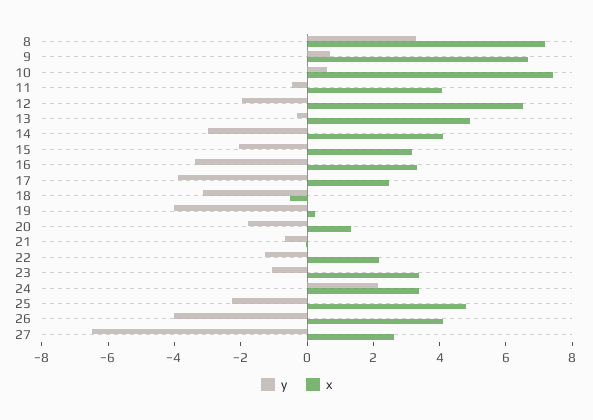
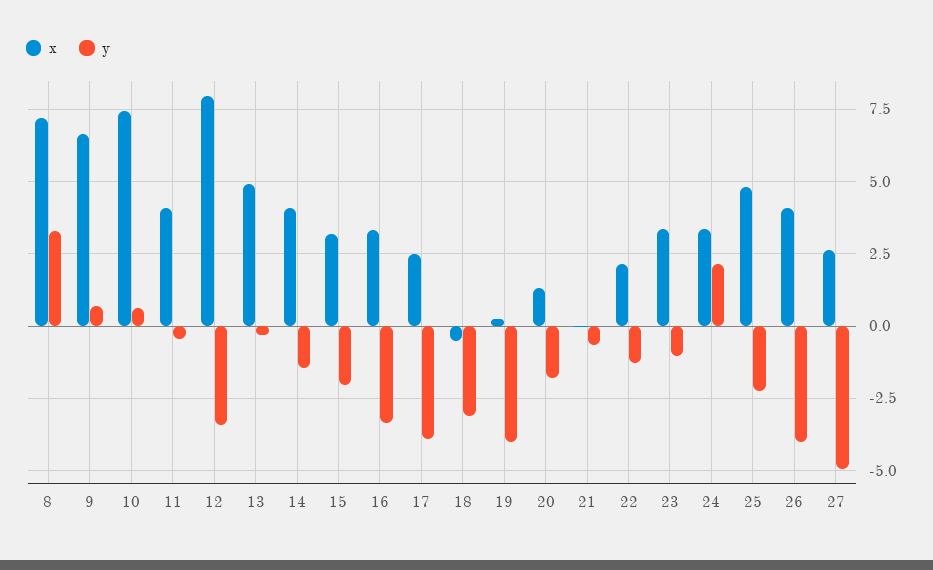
  {
    "y": {
      "8": 3.25,
      "9": 0.75,
      "10": 0.5,
      "11": -0.5,
-     "12": -2,
+     "12": -3.5,
      "13": -0.25,
-     "14": -3,
+     "14": -1.5,
      "15": -2,
      "16": -3.25,
      "17": -4,
      "18": -3.25,
      "19": -4,
      "20": -1.75,
      "21": -0.75,
      "22": -1.25,
      "23": -1,
      "24": 2.25,
      "25": -2.25,
      "26": -4,
-     "27": -6.5
+     "27": -5
    },
    "x": {
      "8": 7.25,
      "9": 6.75,
      "10": 7.5,
      "11": 4,
-     "12": 6.5,
+     "12": 8,
      "13": 5,
      "14": 4,
      "15": 3.25,
      "16": 3.25,
      "17": 2.5,
      "18": -0.5,
      "19": 0.25,
      "20": 1.25,
      "21": 0,
      "22": 2.25,
      "23": 3.25,
      "24": 3.25,
      "25": 4.75,
      "26": 4,
      "27": 2.5
    }
  }

